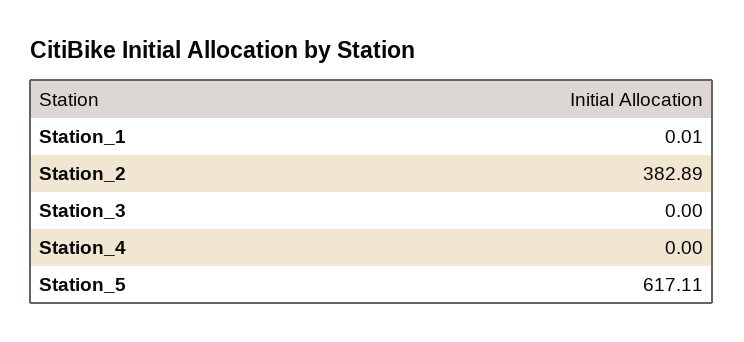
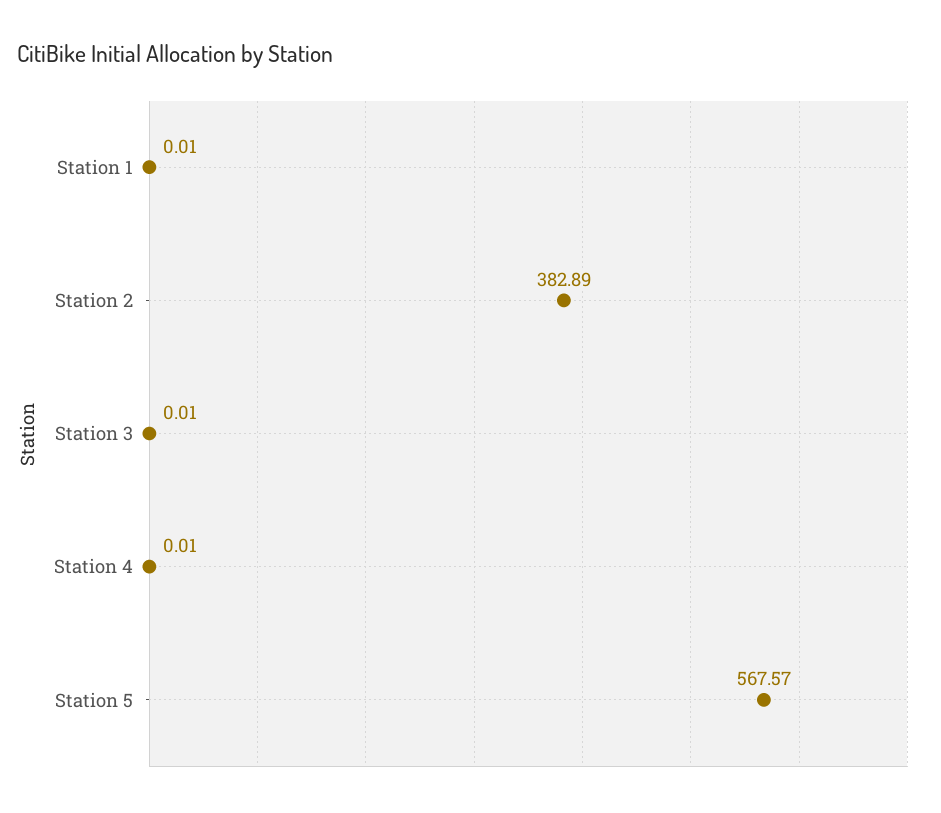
  {
    "Station_1": 0.01,
    "Station_2": 382.89,
-   "Station_3": 0,
+   "Station_3": 0.01,
-   "Station_4": 0,
+   "Station_4": 0.01,
-   "Station_5": 617.11
+   "Station_5": 567.57
  }

